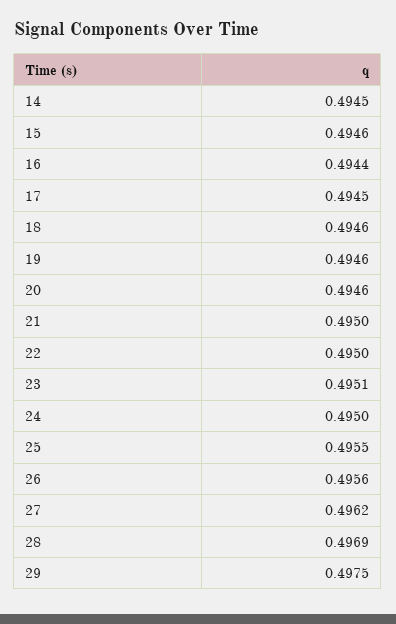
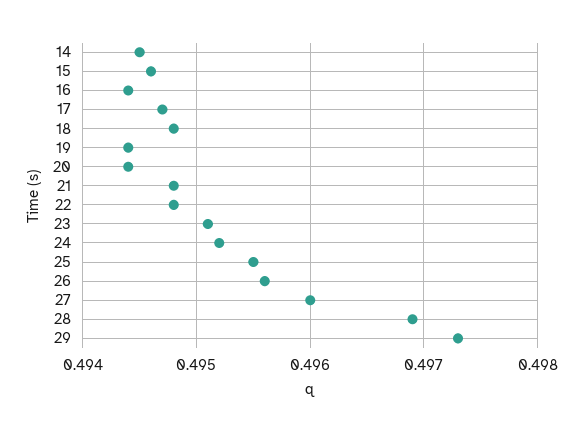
  {
    "14": 0.4945,
    "15": 0.4946,
    "16": 0.4944,
-   "17": 0.4945,
+   "17": 0.4947,
-   "18": 0.4946,
+   "18": 0.4948,
-   "19": 0.4946,
+   "19": 0.4944,
-   "20": 0.4946,
+   "20": 0.4944,
-   "21": 0.495,
+   "21": 0.4948,
-   "22": 0.495,
+   "22": 0.4948,
    "23": 0.4951,
-   "24": 0.495,
+   "24": 0.4952,
    "25": 0.4955,
    "26": 0.4956,
-   "27": 0.4962,
+   "27": 0.496,
    "28": 0.4969,
-   "29": 0.4975
+   "29": 0.4973
  }

